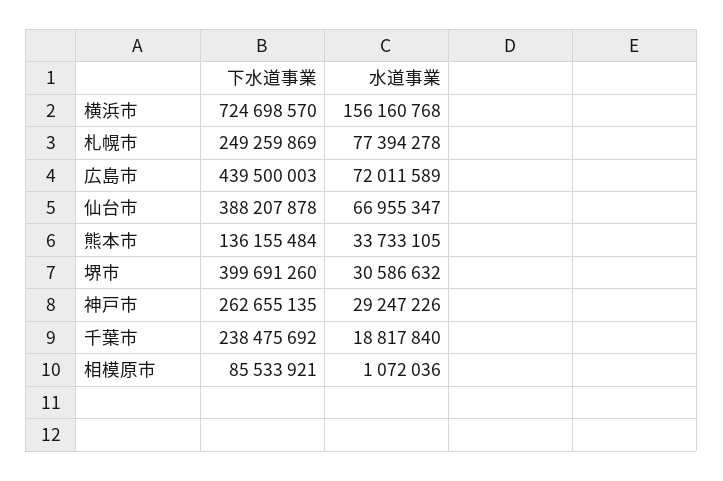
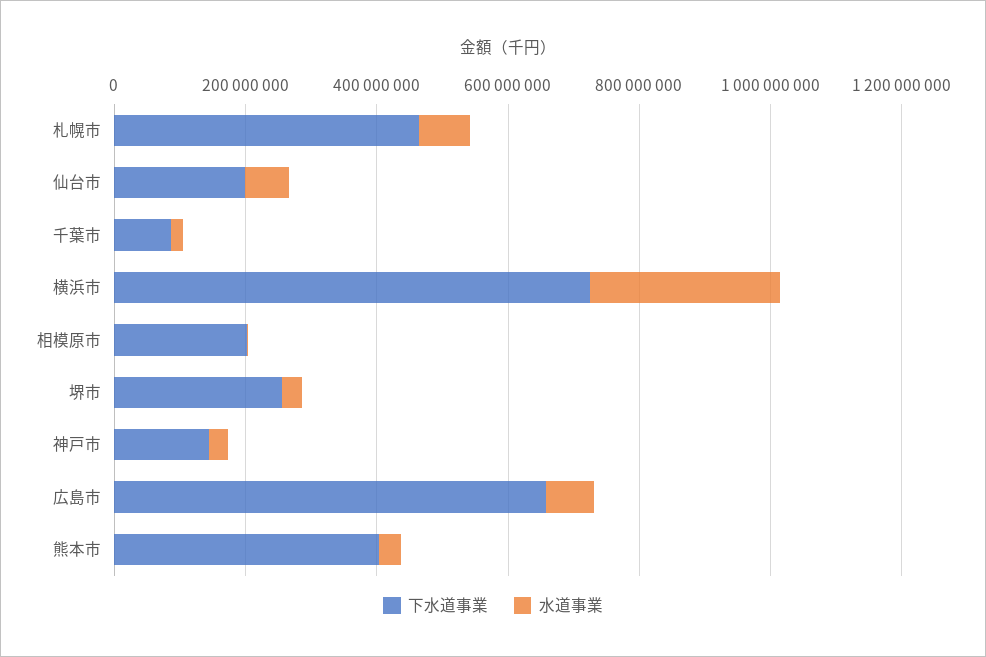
  {
    "下水道事業": {
      "横浜市": 724698570,
-     "札幌市": 249259869,
+     "札幌市": 450000000,
-     "広島市": 439500003,
+     "広島市": 650000000,
-     "仙台市": 388207878,
+     "仙台市": 200000000,
-     "熊本市": 136155484,
+     "熊本市": 400000000,
-     "堺市": 399691260,
+     "堺市": 250000000,
-     "神戸市": 262655135,
+     "神戸市": 150000000,
-     "千葉市": 238475692,
+     "千葉市": 100000000,
-     "相模原市": 85533921
+     "相模原市": 200000000
    },
    "水道事業": {
-     "横浜市": 156160768,
+     "横浜市": 300000000,
      "札幌市": 77394278,
      "広島市": 72011589,
      "仙台市": 66955347,
      "熊本市": 33733105,
      "堺市": 30586632,
      "神戸市": 29247226,
      "千葉市": 18817840,
      "相模原市": 1072036
    }
  }

